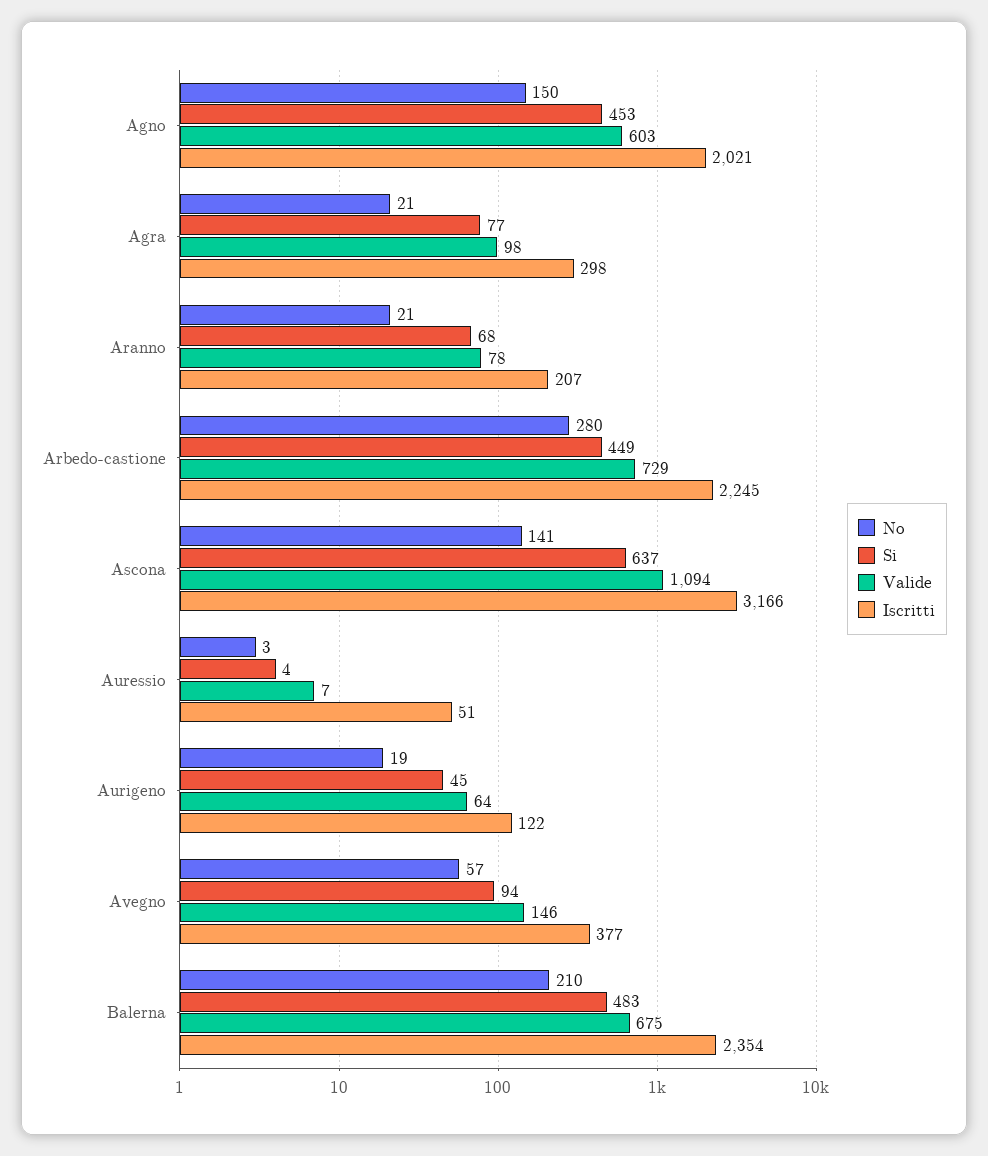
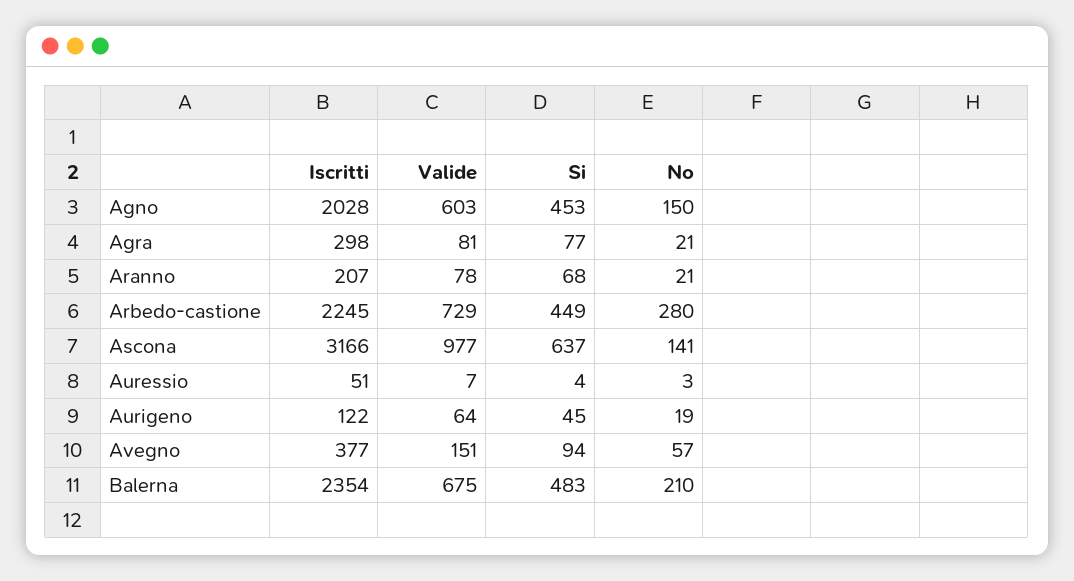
  {
    "No": {
      "Agno": 150,
      "Agra": 21,
      "Aranno": 21,
      "Arbedo-castione": 280,
      "Ascona": 141,
      "Auressio": 3,
      "Aurigeno": 19,
      "Avegno": 57,
      "Balerna": 210
    },
    "Si": {
      "Agno": 453,
      "Agra": 77,
      "Aranno": 68,
      "Arbedo-castione": 449,
      "Ascona": 637,
      "Auressio": 4,
      "Aurigeno": 45,
      "Avegno": 94,
      "Balerna": 483
    },
    "Valide": {
      "Agno": 603,
-     "Agra": 98,
+     "Agra": 81,
      "Aranno": 78,
      "Arbedo-castione": 729,
-     "Ascona": 1094,
+     "Ascona": 977,
      "Auressio": 7,
      "Aurigeno": 64,
-     "Avegno": 146,
+     "Avegno": 151,
      "Balerna": 675
    },
    "Iscritti": {
-     "Agno": 2021,
+     "Agno": 2028,
      "Agra": 298,
      "Aranno": 207,
      "Arbedo-castione": 2245,
      "Ascona": 3166,
      "Auressio": 51,
      "Aurigeno": 122,
      "Avegno": 377,
      "Balerna": 2354
    }
  }

